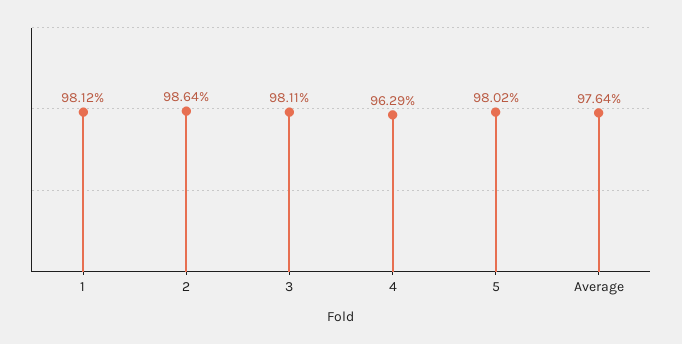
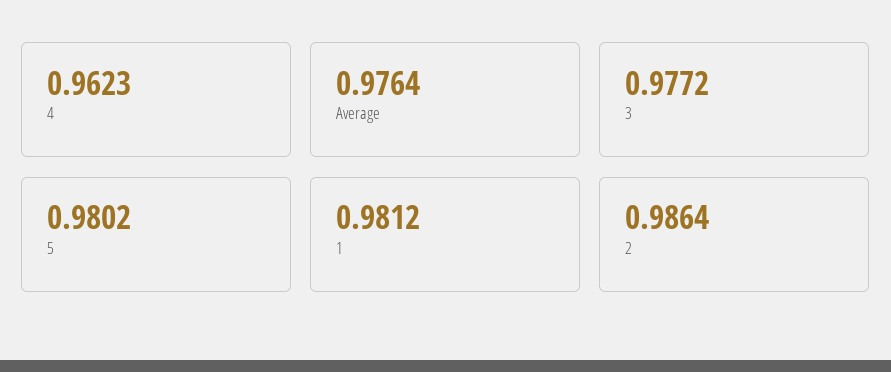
  {
    "1": 0.9812,
    "2": 0.9864,
-   "3": 0.9811,
+   "3": 0.9772,
-   "4": 0.9629,
+   "4": 0.9623,
    "5": 0.9802,
    "Average": 0.9764
  }

